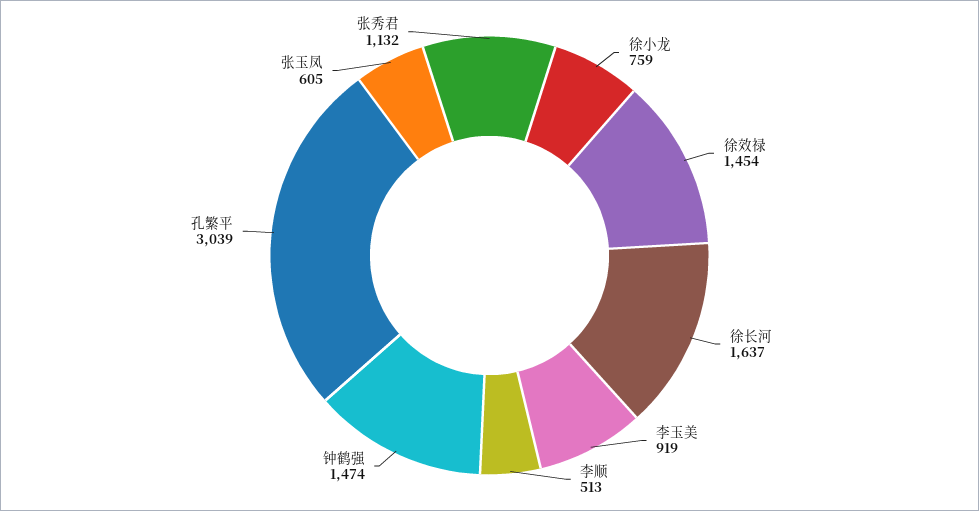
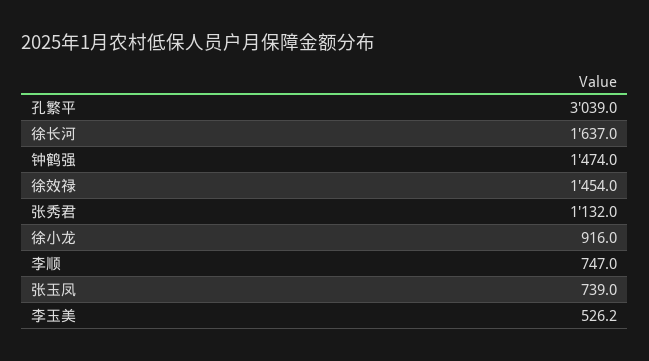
  {
-   "徐小龙": 759,
+   "徐小龙": 916,
    "徐效禄": 1454,
    "徐长河": 1637,
-   "李玉美": 919,
+   "李玉美": 526.2,
-   "李顺": 513,
+   "李顺": 747,
    "钟鹤强": 1474,
    "孔繁平": 3039,
-   "张玉凤": 605,
+   "张玉凤": 739,
    "张秀君": 1132
  }

